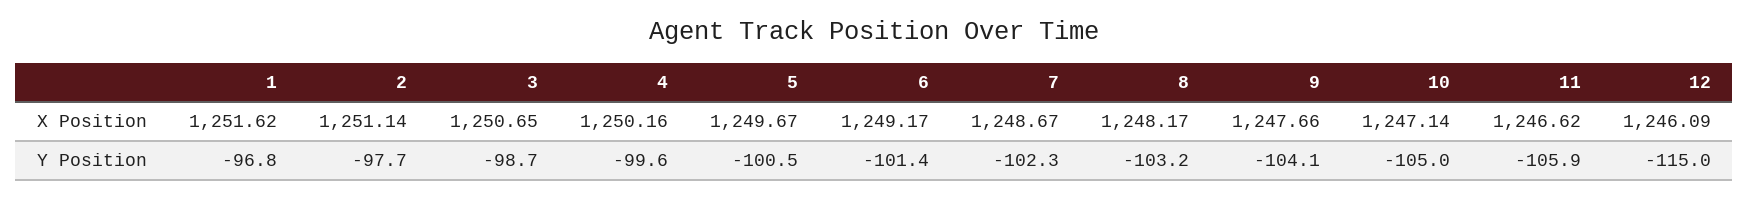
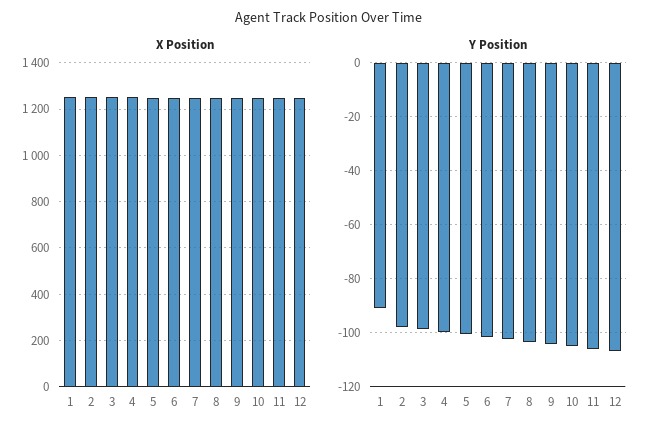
  {
    "X Position": {
      "1": 1251.62,
      "2": 1251.14,
      "3": 1250.65,
      "4": 1250.16,
      "5": 1249.67,
      "6": 1249.17,
      "7": 1248.67,
      "8": 1248.17,
      "9": 1247.66,
      "10": 1247.14,
      "11": 1246.62,
      "12": 1246.09
    },
    "Y Position": {
-     "1": -96.8,
+     "1": -90,
      "2": -97.7,
      "3": -98.7,
      "4": -99.6,
      "5": -100.5,
      "6": -101.4,
      "7": -102.3,
      "8": -103.2,
      "9": -104.1,
      "10": -105,
      "11": -105.9,
-     "12": -115
+     "12": -107.5
    }
  }

